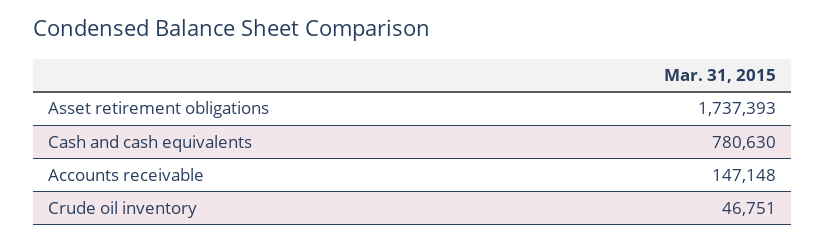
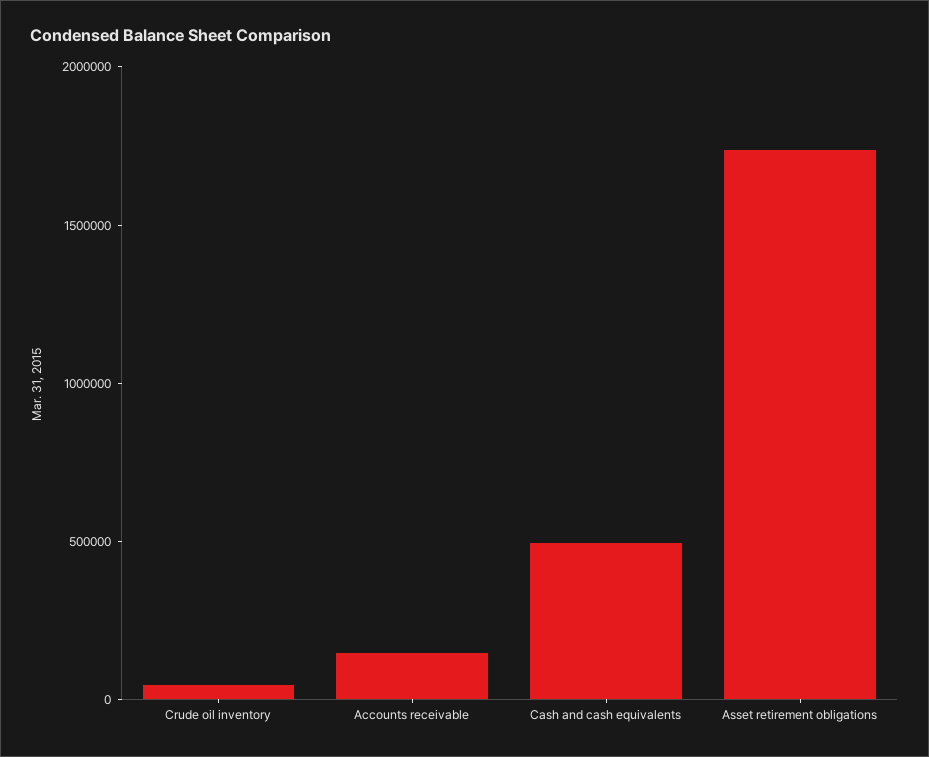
  {
    "Asset retirement obligations": 1737393,
-   "Cash and cash equivalents": 780630,
+   "Cash and cash equivalents": 500000,
    "Accounts receivable": 147148,
    "Crude oil inventory": 46751
  }

